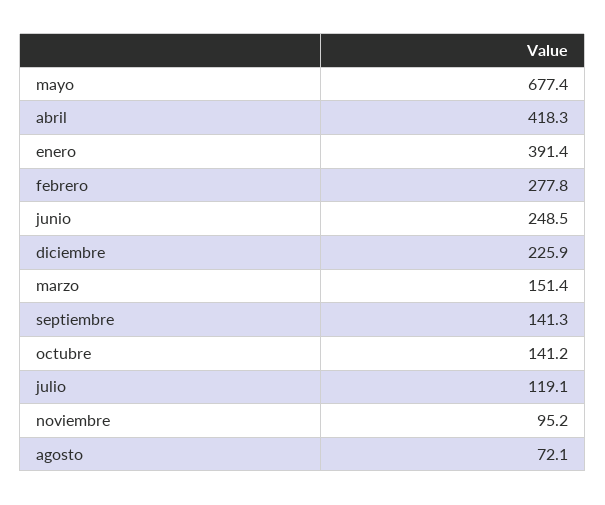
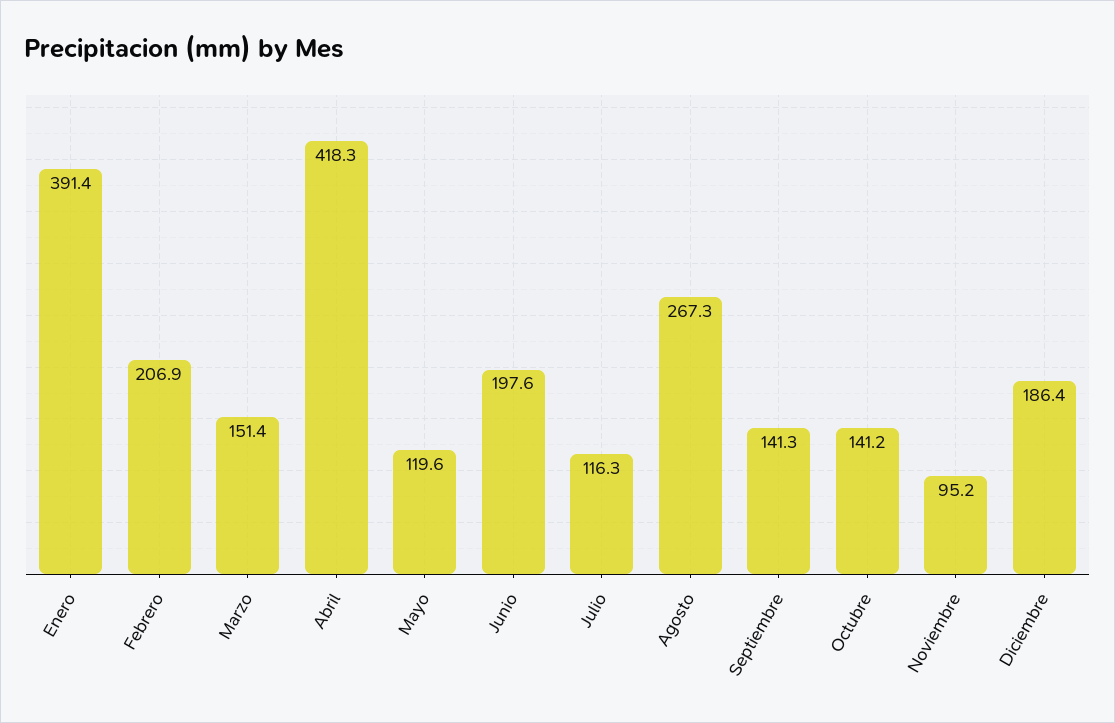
  {
-   "mayo": 677.4,
+   "mayo": 119.6,
    "abril": 418.3,
    "enero": 391.4,
-   "febrero": 277.8,
+   "febrero": 206.9,
-   "junio": 248.5,
+   "junio": 197.6,
-   "diciembre": 225.9,
+   "diciembre": 186.4,
    "marzo": 151.4,
    "septiembre": 141.3,
    "octubre": 141.2,
-   "julio": 119.1,
+   "julio": 116.3,
    "noviembre": 95.2,
-   "agosto": 72.1
+   "agosto": 267.3
  }

